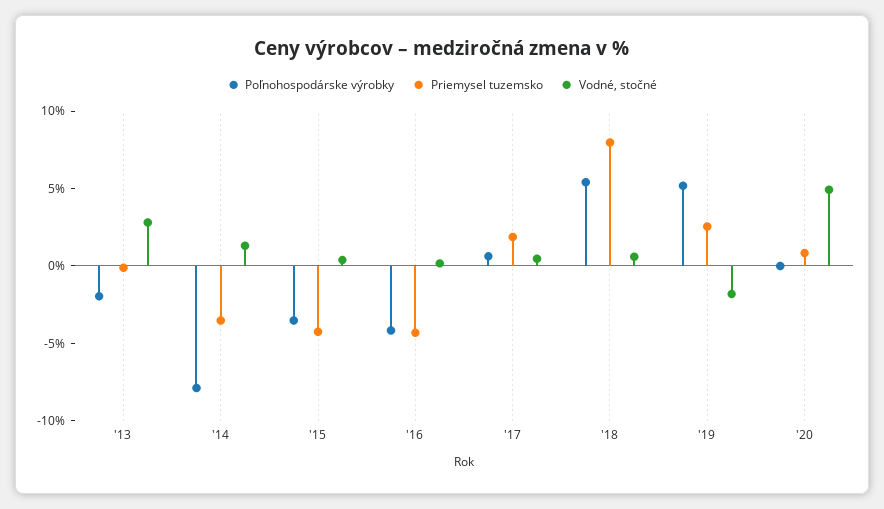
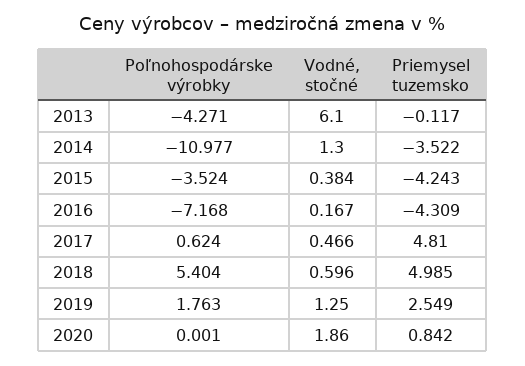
  {
    "Poľnohospodárske výrobky": {
-     "'13": -2,
+     "'13": -4.271,
-     "'14": -8,
+     "'14": -10.977,
      "'15": -3.524,
-     "'16": -4,
+     "'16": -7.168,
      "'17": 0.624,
      "'18": 5.404,
-     "'19": 5,
+     "'19": 1.763,
      "'20": 0.001
    },
    "Priemysel tuzemsko": {
      "'13": -0.117,
      "'14": -3.522,
      "'15": -4.243,
      "'16": -4.309,
-     "'17": 2,
+     "'17": 4.81,
-     "'18": 8,
+     "'18": 4.985,
      "'19": 2.549,
      "'20": 0.842
    },
    "Vodné, stočné": {
-     "'13": 3,
+     "'13": 6.1,
      "'14": 1.3,
      "'15": 0.384,
      "'16": 0.167,
      "'17": 0.466,
      "'18": 0.596,
-     "'19": -2,
+     "'19": 1.25,
-     "'20": 5
+     "'20": 1.86
    }
  }

